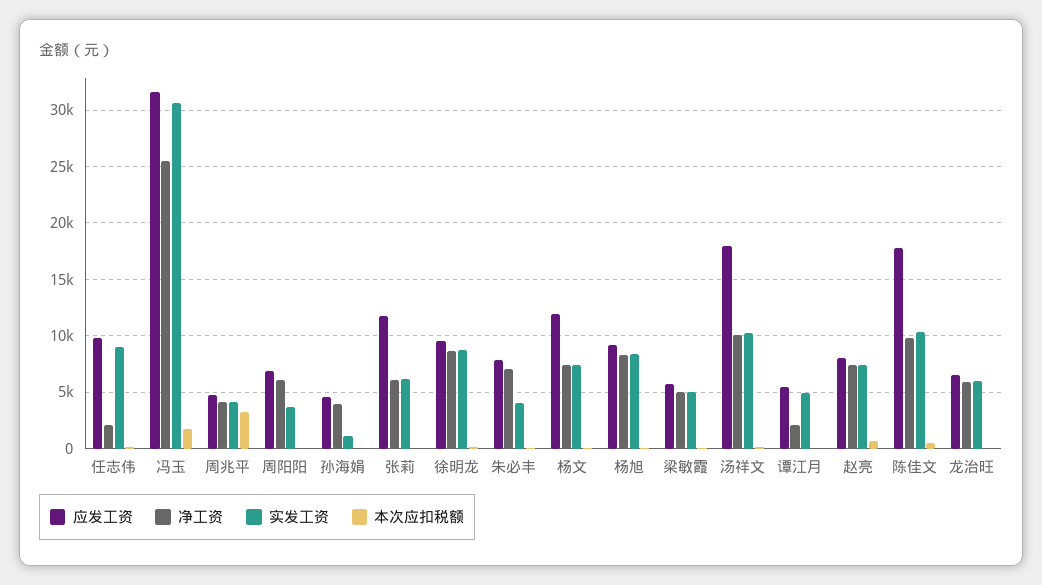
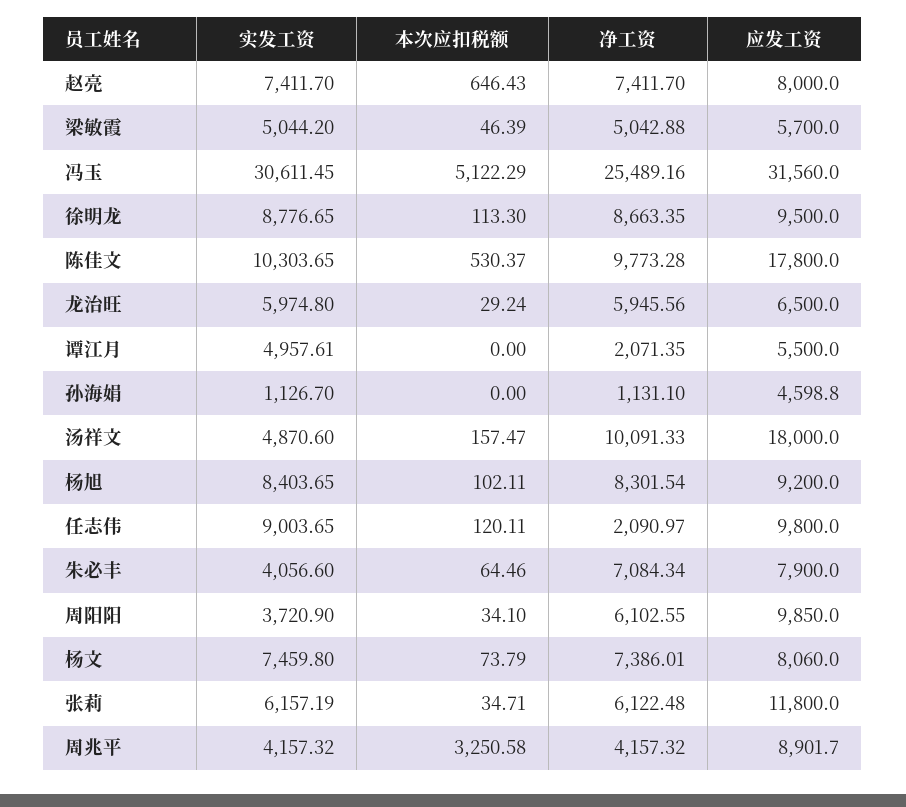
  {
    "应发工资": {
      "任志伟": 9800,
      "冯玉": 31560,
-     "周兆平": 5000,
+     "周兆平": 8901.7,
-     "周阳阳": 7000,
+     "周阳阳": 9850,
      "孙海娟": 4598.8,
      "张莉": 11800,
      "徐明龙": 9500,
      "朱必丰": 7900,
-     "杨文": 12000,
+     "杨文": 8060,
      "杨旭": 9200,
      "梁敏霞": 5700,
      "汤祥文": 18000,
      "谭江月": 5500,
      "赵亮": 8000,
      "陈佳文": 17800,
      "龙治旺": 6500
    },
    "净工资": {
      "任志伟": 2090.97,
      "冯玉": 25489.16,
      "周兆平": 4157.32,
      "周阳阳": 6102.55,
-     "孙海娟": 4000,
+     "孙海娟": 1131.1,
      "张莉": 6122.48,
      "徐明龙": 8663.35,
      "朱必丰": 7084.34,
      "杨文": 7386.01,
      "杨旭": 8301.54,
      "梁敏霞": 5042.88,
      "汤祥文": 10091.33,
      "谭江月": 2071.35,
      "赵亮": 7411.7,
      "陈佳文": 9773.28,
      "龙治旺": 5945.56
    },
    "实发工资": {
      "任志伟": 9003.65,
      "冯玉": 30611.45,
      "周兆平": 4157.32,
      "周阳阳": 3720.9,
      "孙海娟": 1126.7,
      "张莉": 6157.19,
      "徐明龙": 8776.65,
      "朱必丰": 4056.6,
      "杨文": 7459.8,
      "杨旭": 8403.65,
      "梁敏霞": 5044.2,
-     "汤祥文": 10000,
+     "汤祥文": 4870.6,
      "谭江月": 4957.61,
      "赵亮": 7411.7,
      "陈佳文": 10303.65,
      "龙治旺": 5974.8
    },
    "本次应扣税额": {
      "任志伟": 120.11,
-     "冯玉": 2000,
+     "冯玉": 5122.29,
      "周兆平": 3250.58,
      "周阳阳": 34.1,
      "孙海娟": 0,
      "张莉": 34.71,
      "徐明龙": 113.3,
      "朱必丰": 64.46,
      "杨文": 73.79,
      "杨旭": 102.11,
      "梁敏霞": 46.39,
      "汤祥文": 157.47,
      "谭江月": 0,
      "赵亮": 646.43,
      "陈佳文": 530.37,
      "龙治旺": 29.24
    }
  }

